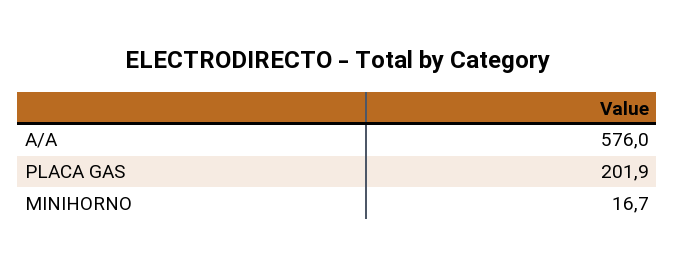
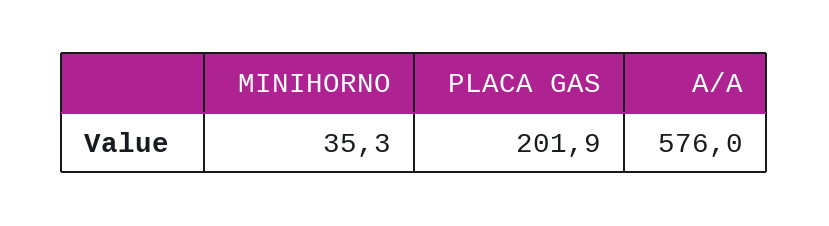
  {
    "A/A": 576,
    "PLACA GAS": 201.9,
-   "MINIHORNO": 16.7
+   "MINIHORNO": 35.3
  }

